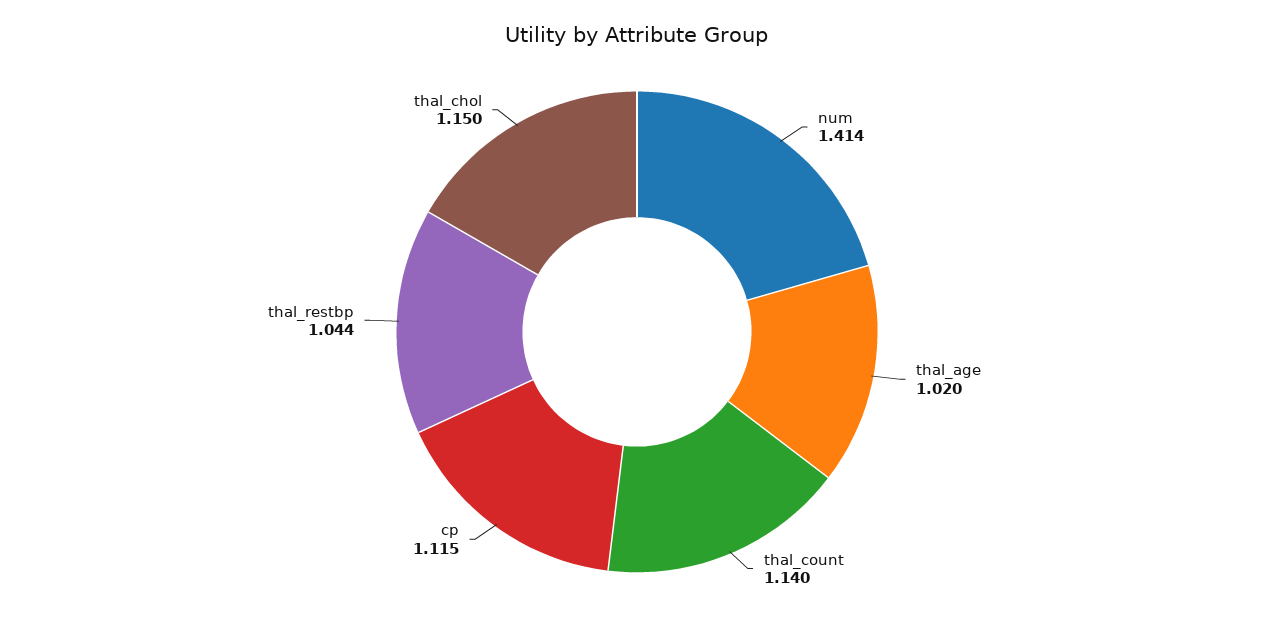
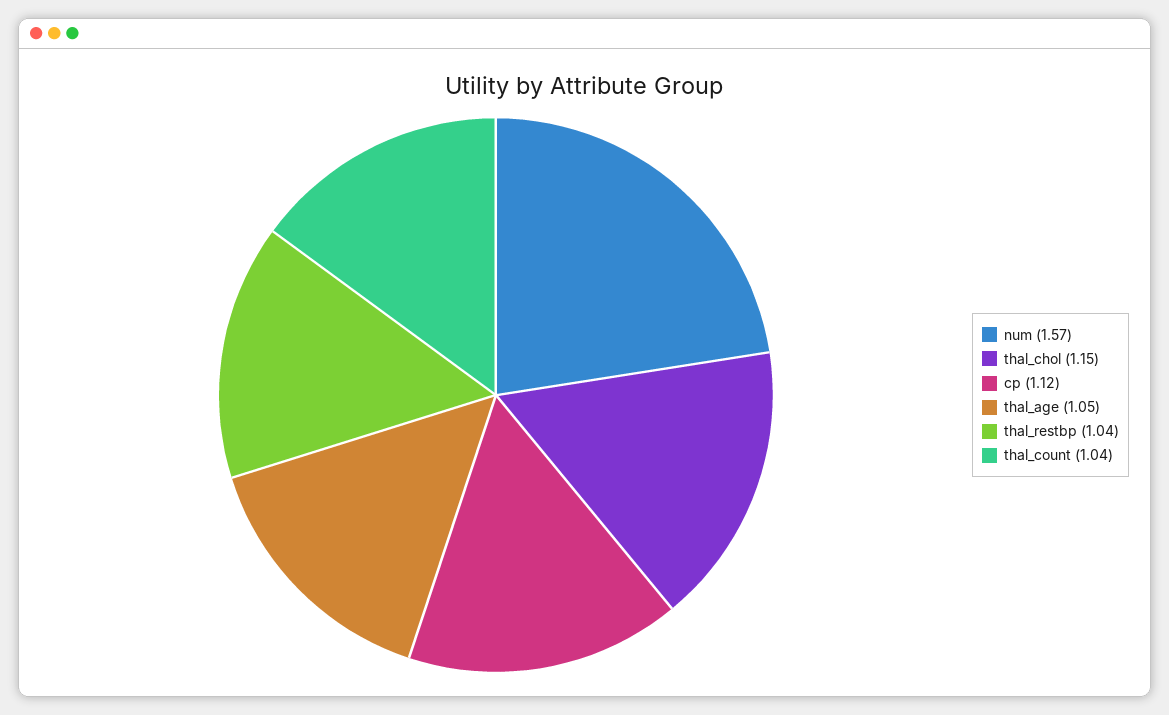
  {
-   "num": 1.414,
+   "num": 1.57,
-   "thal_age": 1.02,
+   "thal_age": 1.05,
-   "thal_count": 1.14,
+   "thal_count": 1.04,
    "cp": 1.115,
    "thal_restbp": 1.044,
    "thal_chol": 1.15
  }

